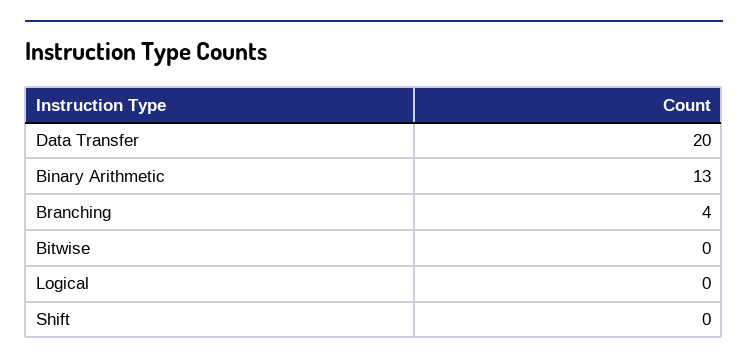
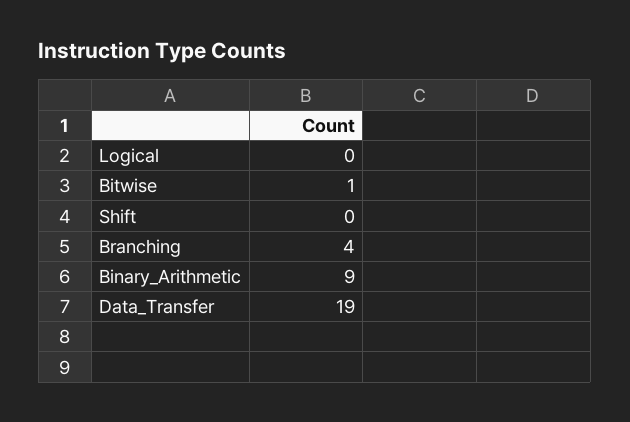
  {
-   "Data Transfer": 20,
+   "Data Transfer": 19,
-   "Binary Arithmetic": 13,
+   "Binary Arithmetic": 9,
    "Branching": 4,
-   "Bitwise": 0,
+   "Bitwise": 1,
    "Logical": 0,
    "Shift": 0
  }

